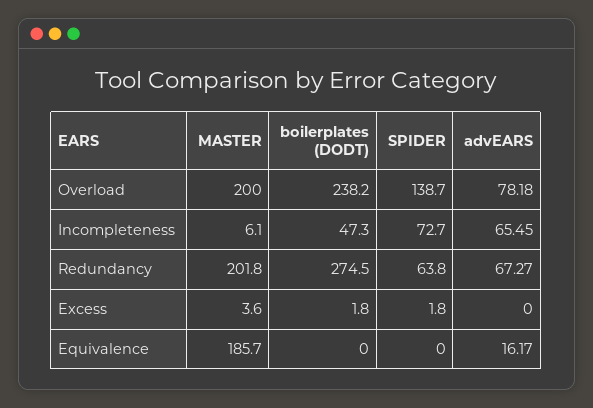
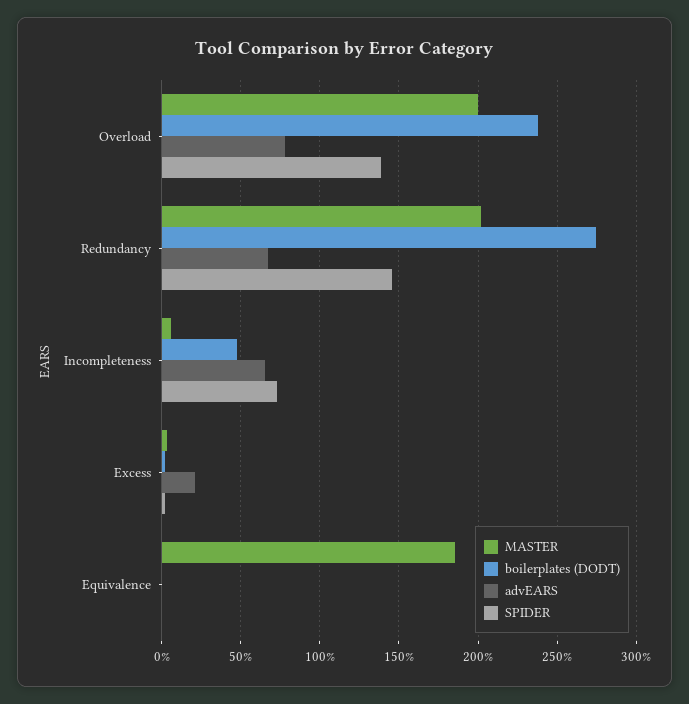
  {
    "MASTER": {
      "Overload": 200,
      "Incompleteness": 6.1,
      "Redundancy": 201.8,
      "Excess": 3.6,
      "Equivalence": 185.7
    },
    "boilerplates (DODT)": {
      "Overload": 238.2,
      "Incompleteness": 47.3,
      "Redundancy": 274.5,
      "Excess": 1.8,
      "Equivalence": 0
    },
    "SPIDER": {
      "Overload": 138.7,
      "Incompleteness": 72.7,
-     "Redundancy": 63.8,
+     "Redundancy": 145,
      "Excess": 1.8,
      "Equivalence": 0
    },
    "advEARS": {
      "Overload": 78.18,
      "Incompleteness": 65.45,
      "Redundancy": 67.27,
-     "Excess": 0,
+     "Excess": 20,
-     "Equivalence": 16.17
+     "Equivalence": 0
    }
  }

